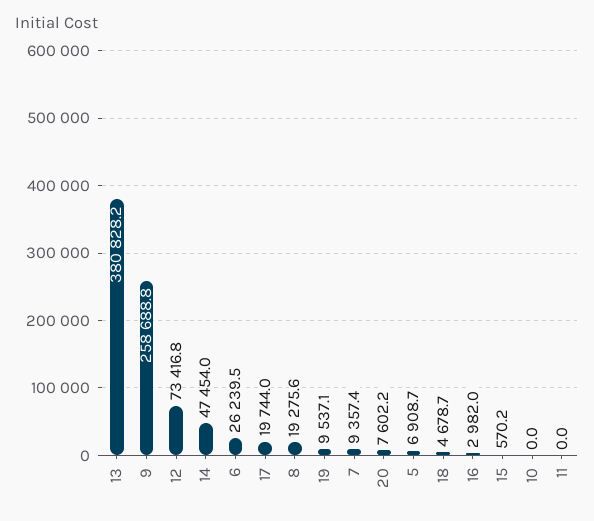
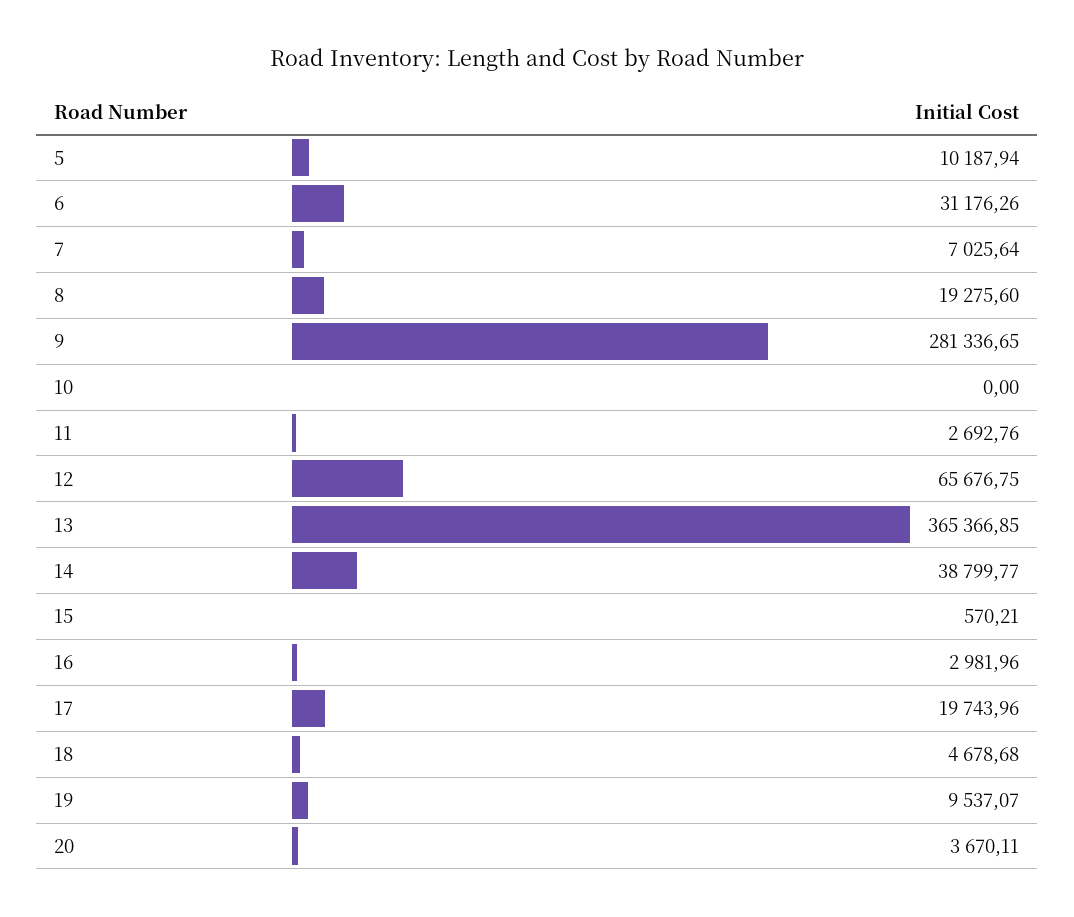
  {
-   "13": 380828.2,
+   "13": 365366.85,
-   "9": 258688.8,
+   "9": 281336.65,
-   "12": 73416.8,
+   "12": 65676.75,
-   "14": 47454,
+   "14": 38799.77,
-   "6": 26239.5,
+   "6": 31176.26,
    "17": 19743.96,
    "8": 19275.6,
    "19": 9537.07,
-   "7": 9357.4,
+   "7": 7025.64,
-   "20": 7602.2,
+   "20": 3670.11,
-   "5": 6908.7,
+   "5": 10187.94,
    "18": 4678.68,
    "16": 2981.96,
    "15": 570.21,
    "10": 0,
-   "11": 0
+   "11": 2692.76
  }

